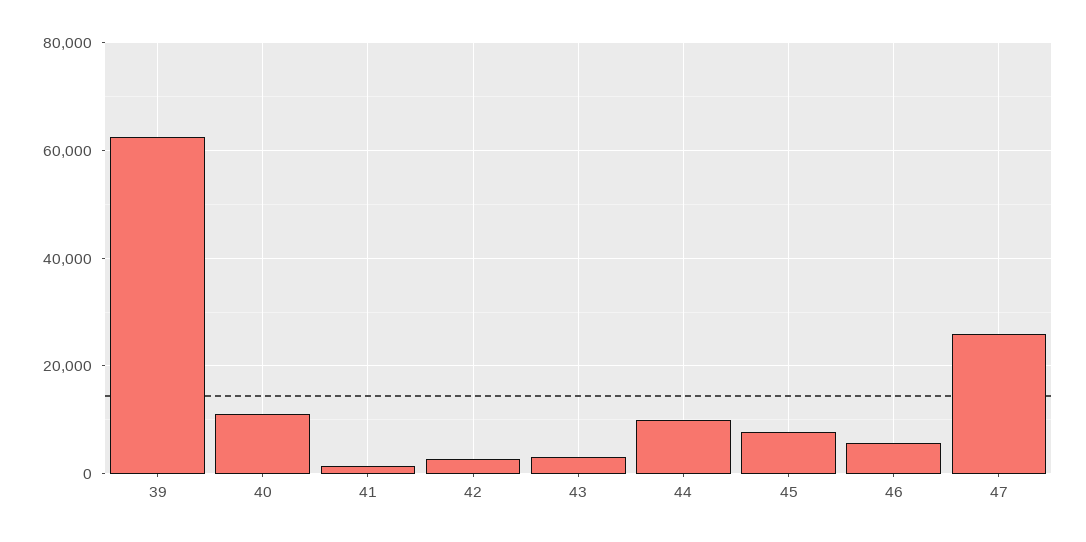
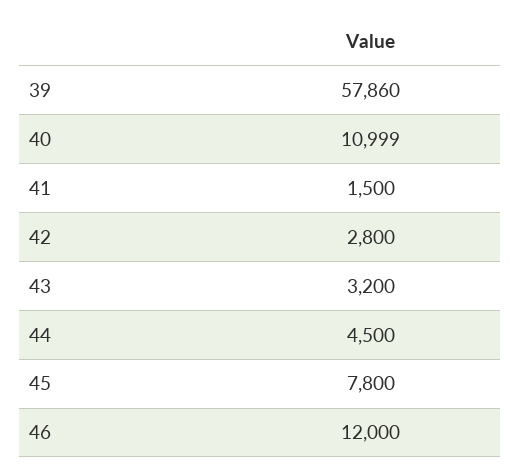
  {
-   "39": 62000,
+   "39": 57860,
    "40": 10999,
    "41": 1500,
    "42": 2800,
    "43": 3200,
-   "44": 10000,
+   "44": 4500,
    "45": 7800,
-   "46": 6000,
+   "46": 12000
-   "47": 26000
  }

